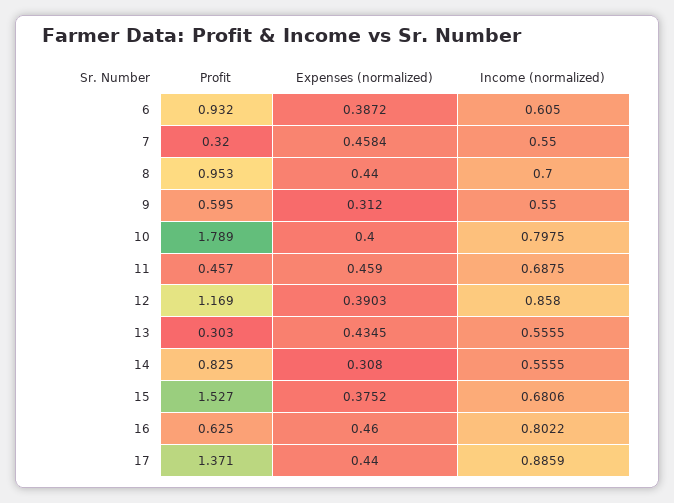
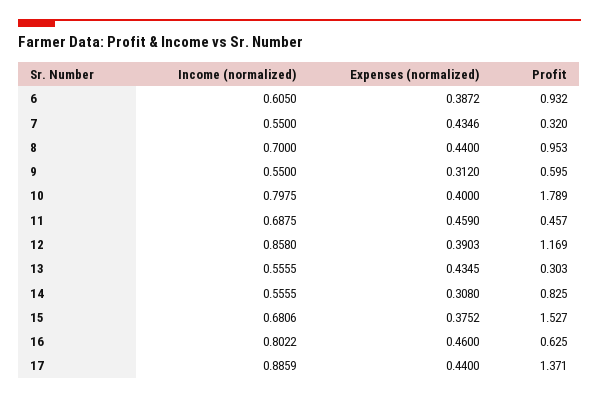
  {
    "Profit": {
      "6": 0.932,
      "7": 0.32,
      "8": 0.953,
      "9": 0.595,
      "10": 1.789,
      "11": 0.457,
      "12": 1.169,
      "13": 0.303,
      "14": 0.825,
      "15": 1.527,
      "16": 0.625,
      "17": 1.371
    },
    "Expenses (normalized)": {
      "6": 0.3872,
-     "7": 0.4584,
+     "7": 0.4346,
      "8": 0.44,
      "9": 0.312,
      "10": 0.4,
      "11": 0.459,
      "12": 0.3903,
      "13": 0.4345,
      "14": 0.308,
      "15": 0.3752,
      "16": 0.46,
      "17": 0.44
    },
    "Income (normalized)": {
      "6": 0.605,
      "7": 0.55,
      "8": 0.7,
      "9": 0.55,
      "10": 0.7975,
      "11": 0.6875,
      "12": 0.858,
      "13": 0.5555,
      "14": 0.5555,
      "15": 0.6806,
      "16": 0.8022,
      "17": 0.8859
    }
  }

